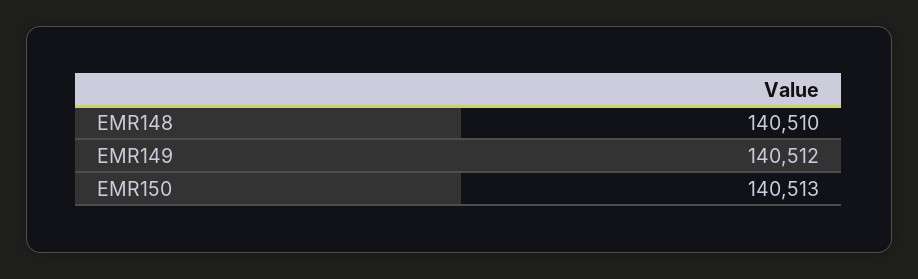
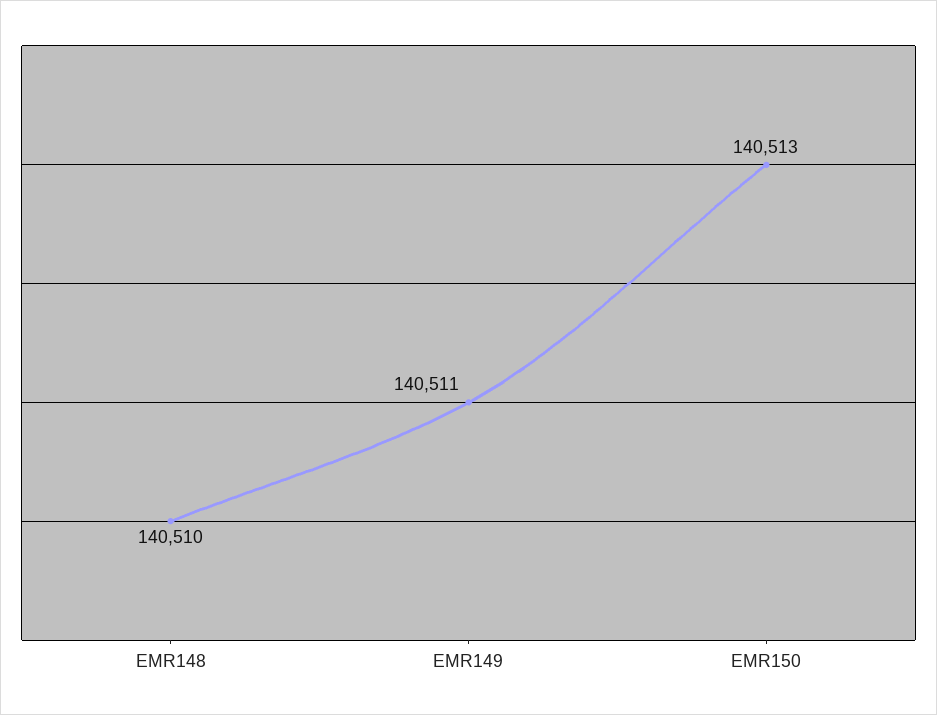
  {
    "EMR148": 140510,
-   "EMR149": 140512,
+   "EMR149": 140511,
    "EMR150": 140513
  }

